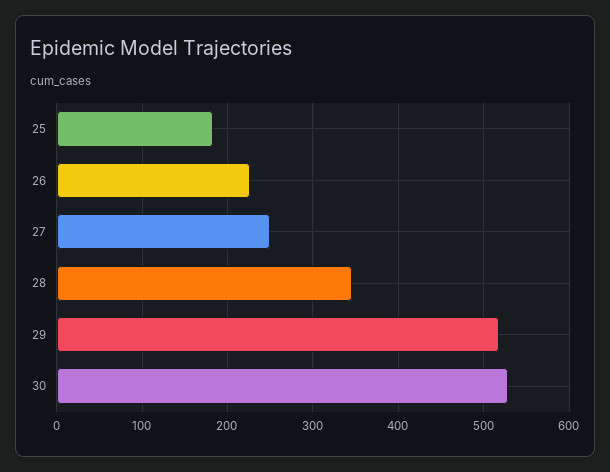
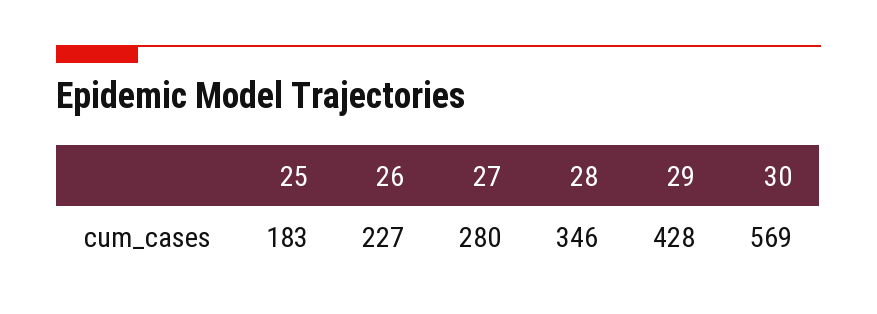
  {
    "25": 183,
    "26": 227,
-   "27": 250,
+   "27": 280,
    "28": 346,
-   "29": 520,
+   "29": 428,
-   "30": 530
+   "30": 569
  }

